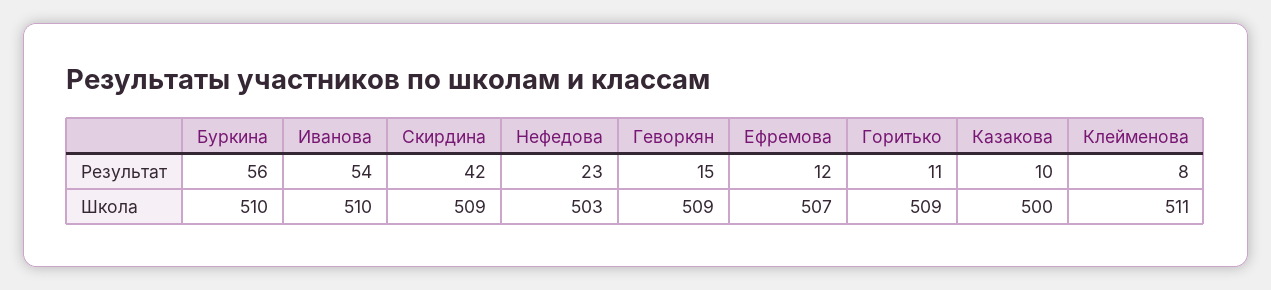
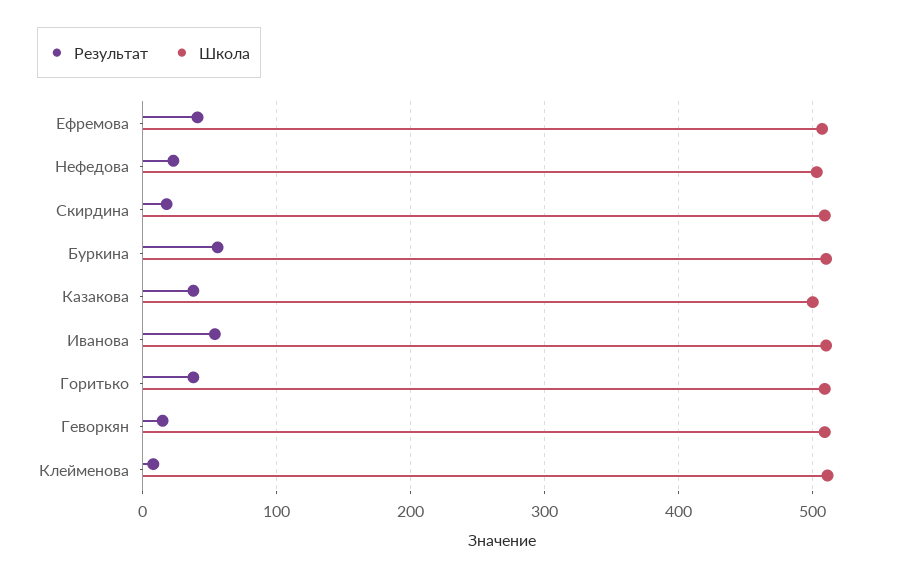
  {
    "Результат": {
      "Буркина": 56,
      "Иванова": 54,
-     "Скирдина": 42,
+     "Скирдина": 20,
      "Нефедова": 23,
      "Геворкян": 15,
-     "Ефремова": 12,
+     "Ефремова": 40,
-     "Горитько": 11,
+     "Горитько": 40,
-     "Казакова": 10,
+     "Казакова": 40,
      "Клейменова": 8
    },
    "Школа": {
      "Буркина": 510,
      "Иванова": 510,
      "Скирдина": 509,
      "Нефедова": 503,
      "Геворкян": 509,
      "Ефремова": 507,
      "Горитько": 509,
      "Казакова": 500,
      "Клейменова": 511
    }
  }

